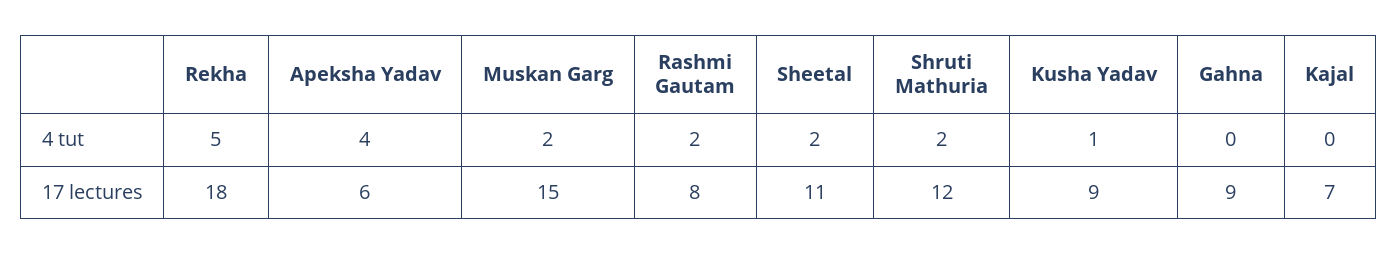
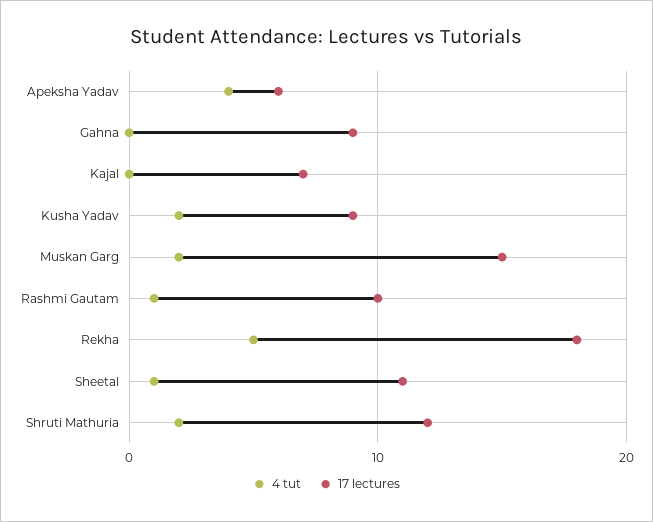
  {
    "4 tut": {
      "Rekha": 5,
      "Apeksha Yadav": 4,
      "Muskan Garg": 2,
-     "Rashmi Gautam": 2,
+     "Rashmi Gautam": 1,
-     "Sheetal": 2,
+     "Sheetal": 1,
      "Shruti Mathuria": 2,
-     "Kusha Yadav": 1,
+     "Kusha Yadav": 2,
      "Gahna": 0,
      "Kajal": 0
    },
    "17 lectures": {
      "Rekha": 18,
      "Apeksha Yadav": 6,
      "Muskan Garg": 15,
-     "Rashmi Gautam": 8,
+     "Rashmi Gautam": 10,
      "Sheetal": 11,
      "Shruti Mathuria": 12,
      "Kusha Yadav": 9,
      "Gahna": 9,
      "Kajal": 7
    }
  }

